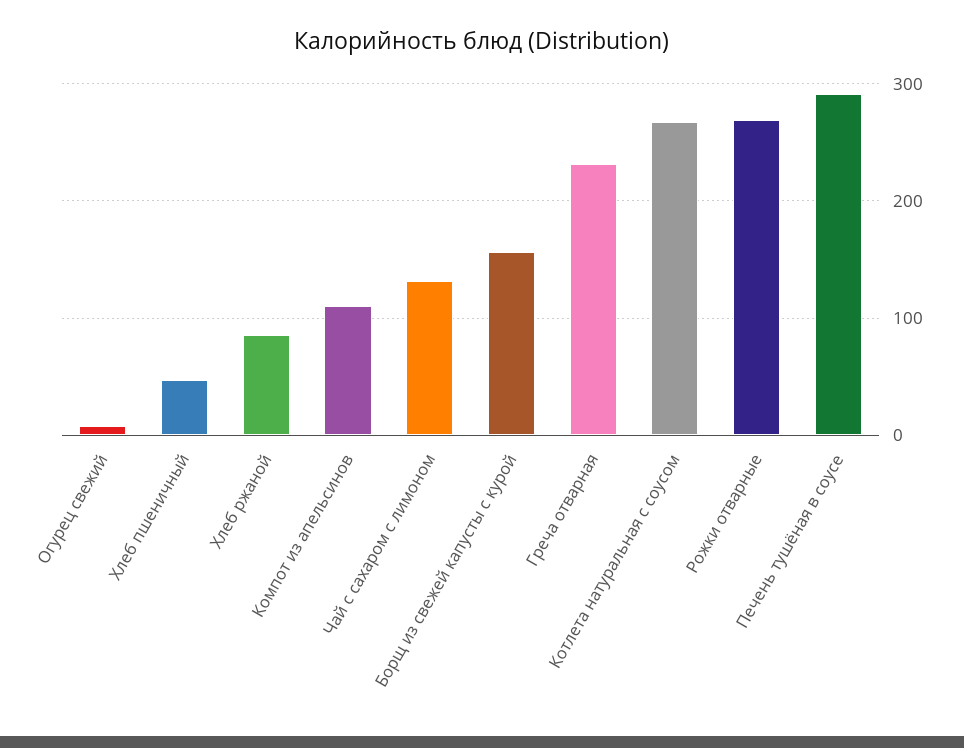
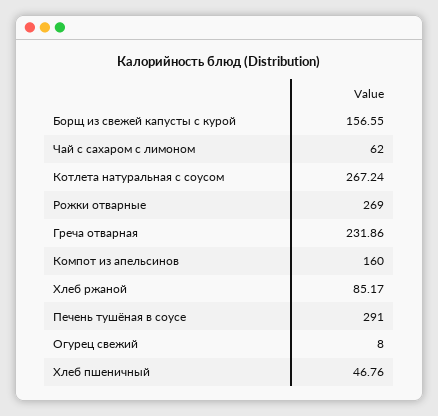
  {
    "Огурец свежий": 8,
    "Хлеб пшеничный": 46.76,
    "Хлеб ржаной": 85.17,
-   "Компот из апельсинов": 110,
+   "Компот из апельсинов": 160,
-   "Чай с сахаром с лимоном": 130,
+   "Чай с сахаром с лимоном": 62,
    "Борщ из свежей капусты с курой": 156.55,
    "Греча отварная": 231.86,
    "Котлета натуральная с соусом": 267.24,
    "Рожки отварные": 269,
    "Печень тушёная в соусе": 291
  }

